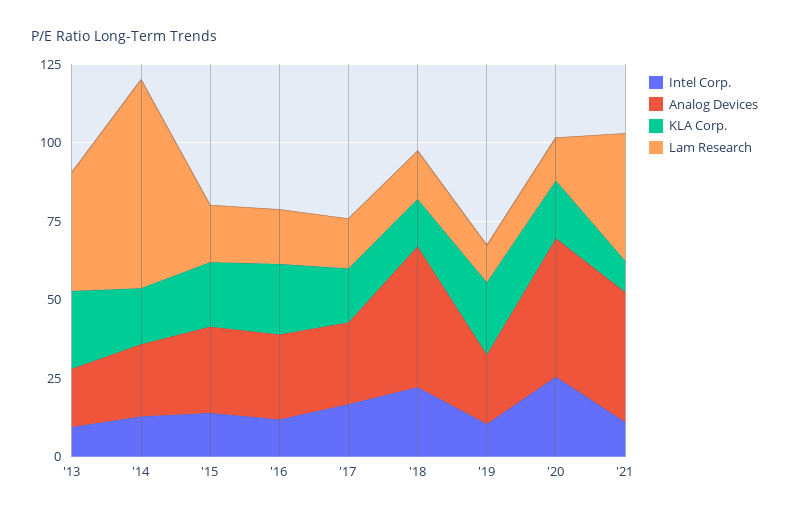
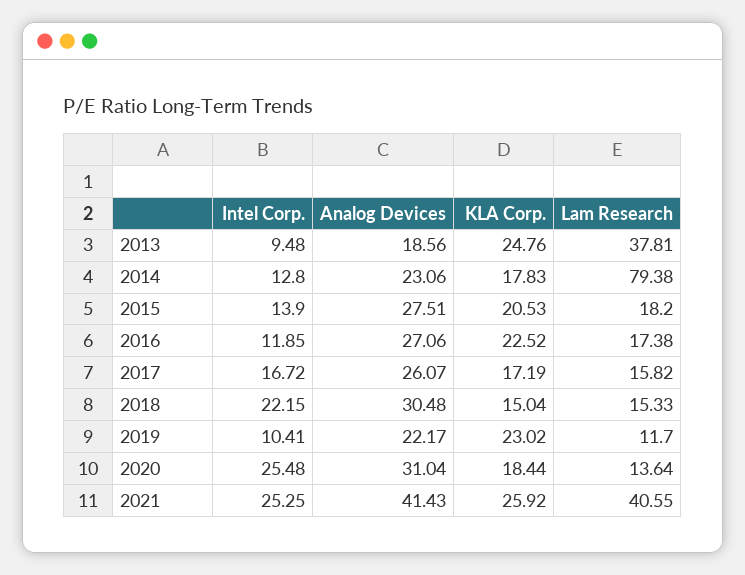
  {
    "Intel Corp.": {
      "'13": 9.48,
      "'14": 12.8,
      "'15": 13.9,
      "'16": 11.85,
      "'17": 16.72,
      "'18": 22.15,
      "'19": 10.41,
      "'20": 25.48,
-     "'21": 10
+     "'21": 25.25
    },
    "Analog Devices": {
      "'13": 18.56,
      "'14": 23.06,
      "'15": 27.51,
      "'16": 27.06,
      "'17": 26.07,
-     "'18": 45,
+     "'18": 30.48,
      "'19": 22.17,
-     "'20": 45,
+     "'20": 31.04,
      "'21": 41.43
    },
    "KLA Corp.": {
      "'13": 24.76,
      "'14": 17.83,
      "'15": 20.53,
      "'16": 22.52,
      "'17": 17.19,
      "'18": 15.04,
      "'19": 23.02,
      "'20": 18.44,
-     "'21": 10
+     "'21": 25.92
    },
    "Lam Research": {
      "'13": 37.81,
-     "'14": 65,
+     "'14": 79.38,
      "'15": 18.2,
      "'16": 17.38,
      "'17": 15.82,
      "'18": 15.33,
      "'19": 11.7,
      "'20": 13.64,
      "'21": 40.55
    }
  }

